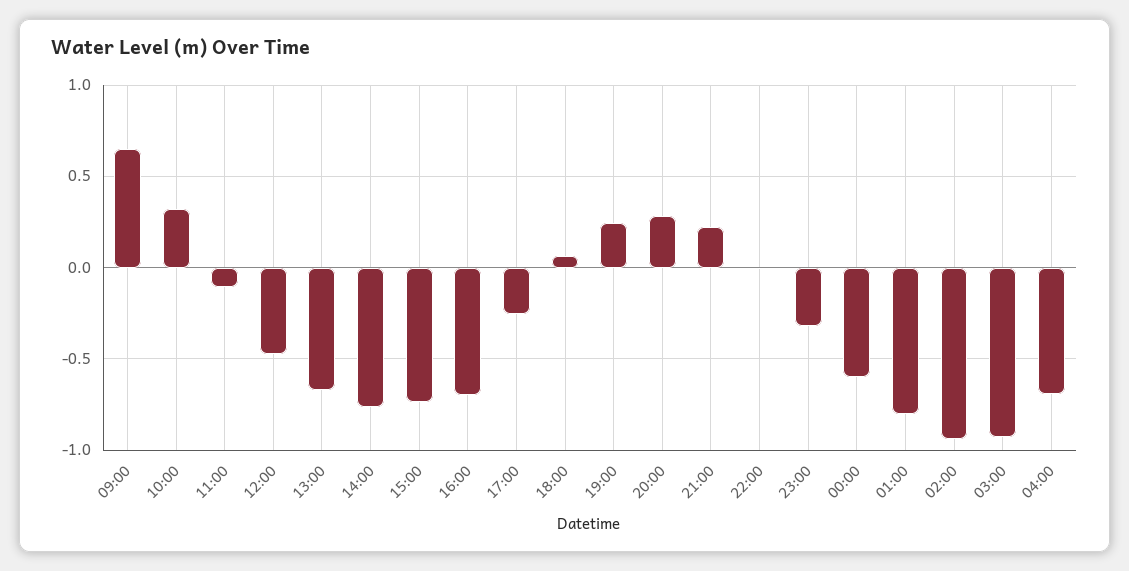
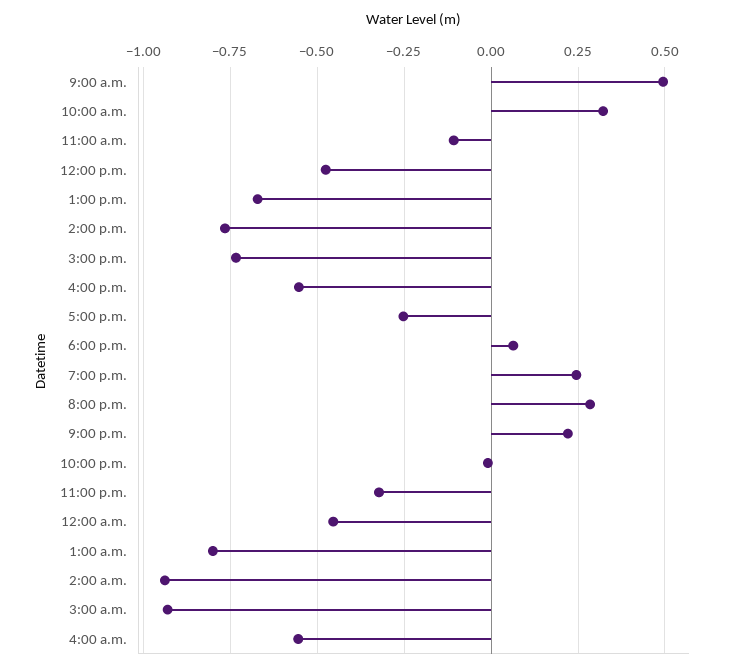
  {
-   "09:00": 0.65,
+   "09:00": 0.5,
    "10:00": 0.325,
    "11:00": -0.1,
    "12:00": -0.475,
    "13:00": -0.675,
    "14:00": -0.775,
    "15:00": -0.725,
-   "16:00": -0.7,
+   "16:00": -0.55,
    "17:00": -0.25,
    "18:00": 0.075,
    "19:00": 0.25,
    "20:00": 0.275,
    "21:00": 0.225,
    "22:00": 0,
    "23:00": -0.325,
-   "00:00": -0.6,
+   "00:00": -0.45,
    "01:00": -0.8,
    "02:00": -0.95,
    "03:00": -0.925,
-   "04:00": -0.7
+   "04:00": -0.55
  }

